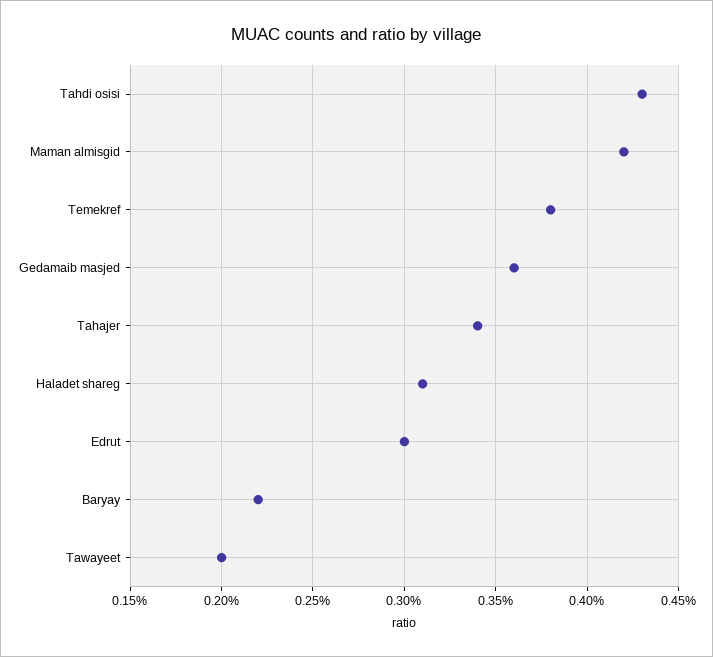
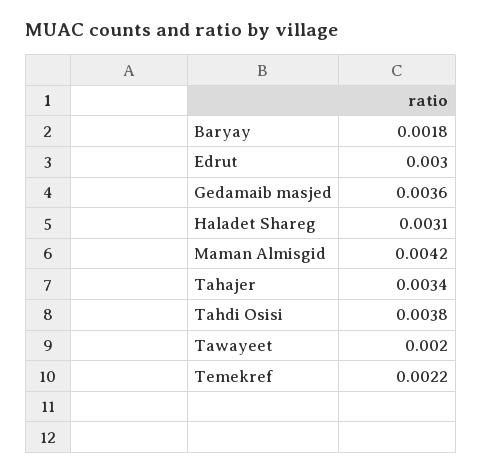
  {
-   "Tahdi osisi": 0.0043,
+   "Tahdi osisi": 0.0038,
    "Maman almisgid": 0.0042,
-   "Temekref": 0.0038,
+   "Temekref": 0.0022,
    "Gedamaib masjed": 0.0036,
    "Tahajer": 0.0034,
    "Haladet shareg": 0.0031,
    "Edrut": 0.003,
-   "Baryay": 0.0022,
+   "Baryay": 0.0018,
    "Tawayeet": 0.002
  }

